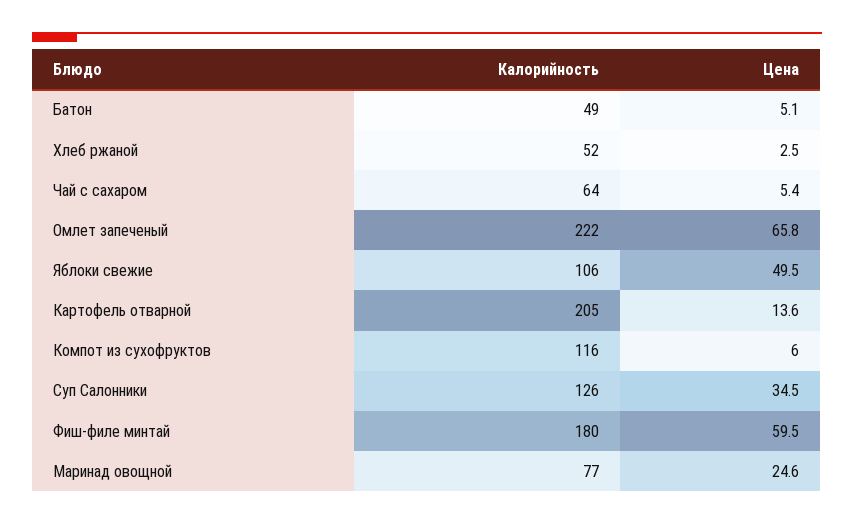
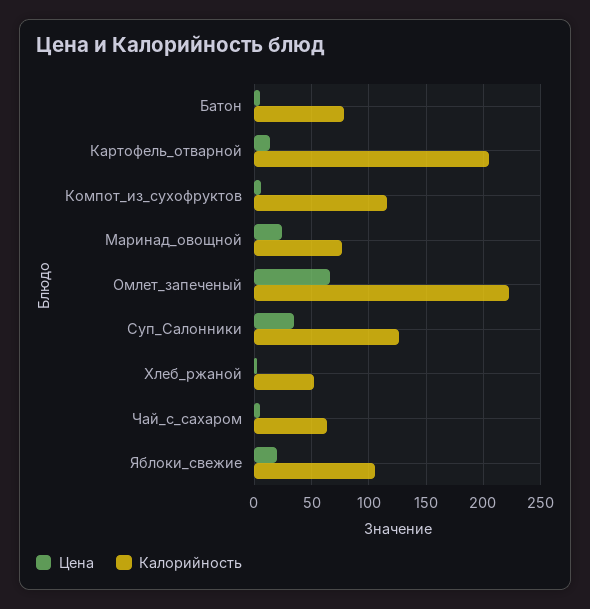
  {
    "Калорийность": {
-     "Батон": 49,
+     "Батон": 80,
      "Хлеб ржаной": 52,
      "Чай с сахаром": 64,
      "Омлет запеченый": 222,
      "Яблоки свежие": 106,
      "Картофель отварной": 205,
      "Компот из сухофруктов": 116,
      "Суп Салонники": 126,
-     "Фиш-филе минтай": 180,
      "Маринад овощной": 77
    },
    "Цена": {
      "Батон": 5.1,
      "Хлеб ржаной": 2.5,
      "Чай с сахаром": 5.4,
      "Омлет запеченый": 65.8,
-     "Яблоки свежие": 49.5,
+     "Яблоки свежие": 20,
      "Картофель отварной": 13.6,
      "Компот из сухофруктов": 6,
      "Суп Салонники": 34.5,
-     "Фиш-филе минтай": 59.5,
      "Маринад овощной": 24.6
    }
  }

